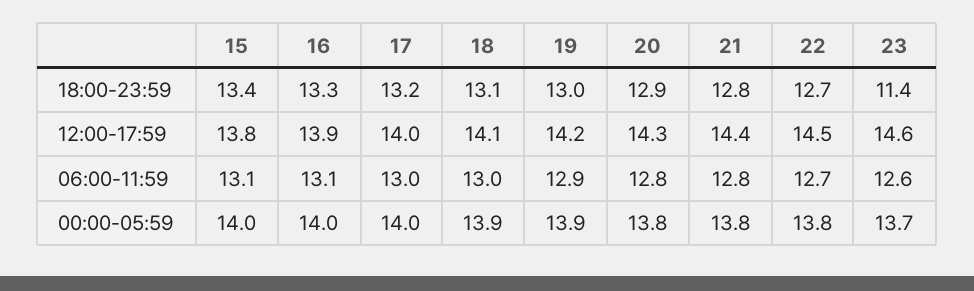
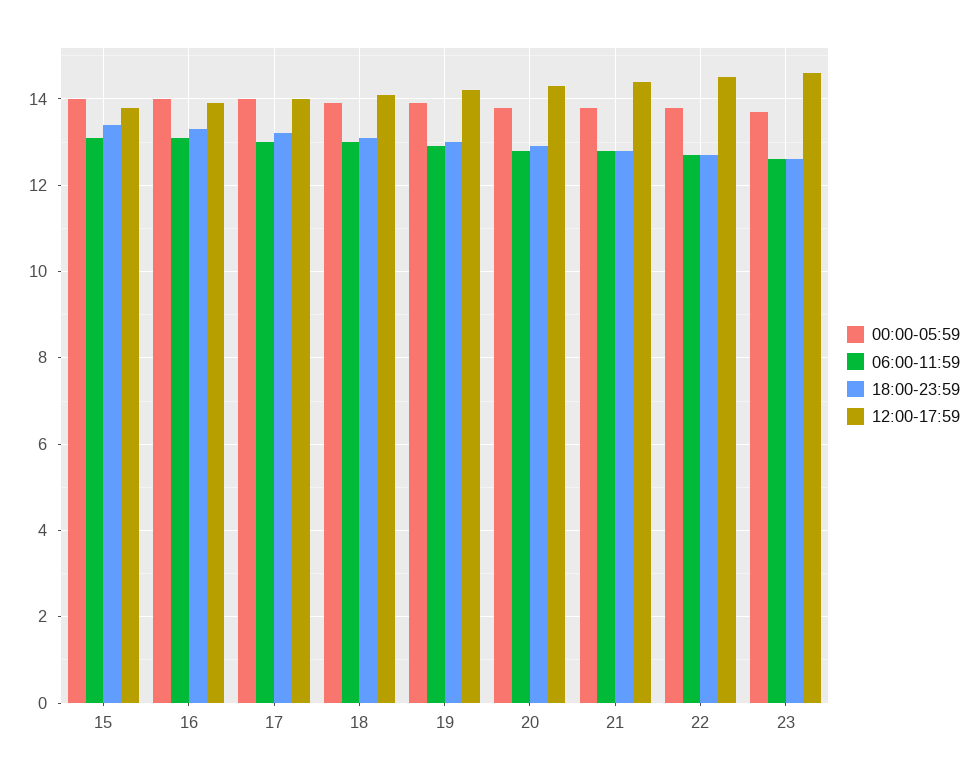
  {
    "18:00-23:59": {
      "15": 13.4,
      "16": 13.3,
      "17": 13.2,
      "18": 13.1,
      "19": 13,
      "20": 12.9,
      "21": 12.8,
      "22": 12.7,
-     "23": 11.4
+     "23": 12.5
    },
    "12:00-17:59": {
      "15": 13.8,
      "16": 13.9,
      "17": 14,
      "18": 14.1,
      "19": 14.2,
      "20": 14.3,
      "21": 14.4,
      "22": 14.5,
      "23": 14.6
    },
    "06:00-11:59": {
      "15": 13.1,
      "16": 13.1,
      "17": 13,
      "18": 13,
      "19": 12.9,
      "20": 12.8,
      "21": 12.8,
      "22": 12.7,
      "23": 12.6
    },
    "00:00-05:59": {
      "15": 14,
      "16": 14,
      "17": 14,
      "18": 13.9,
      "19": 13.9,
      "20": 13.8,
      "21": 13.8,
      "22": 13.8,
      "23": 13.7
    }
  }

